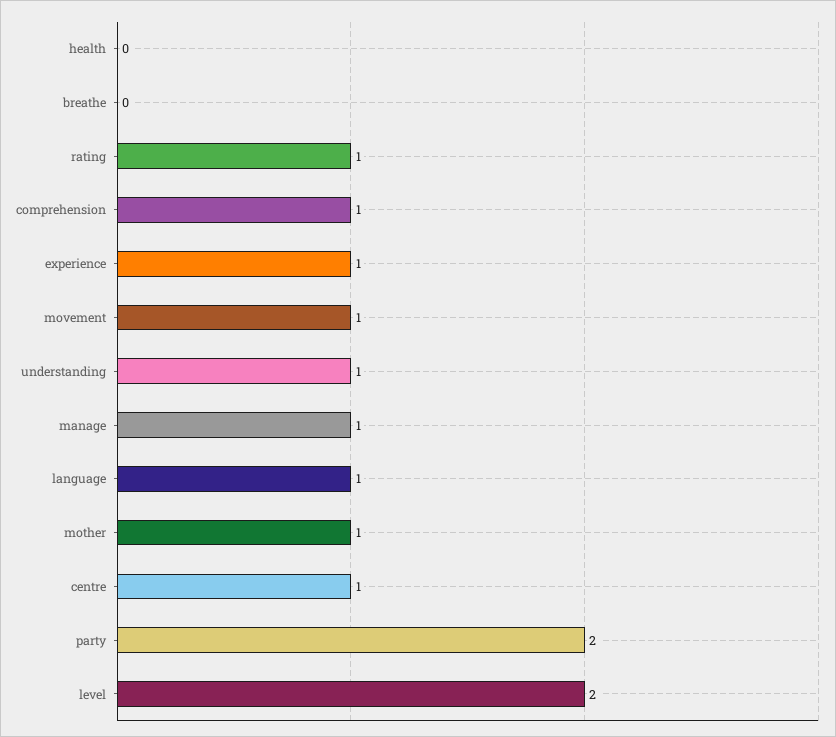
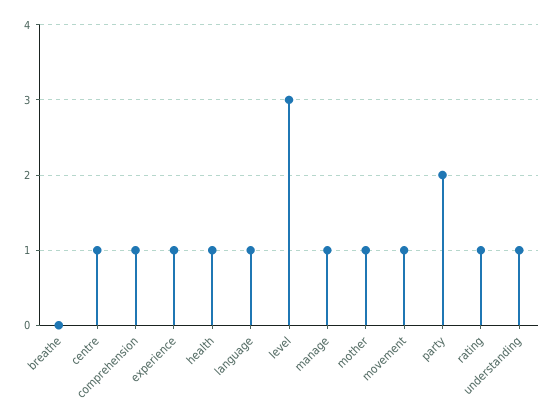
  {
-   "health": 0,
+   "health": 1,
    "breathe": 0,
    "rating": 1,
    "comprehension": 1,
    "experience": 1,
    "movement": 1,
    "understanding": 1,
    "manage": 1,
    "language": 1,
    "mother": 1,
    "centre": 1,
    "party": 2,
-   "level": 2
+   "level": 3
  }

